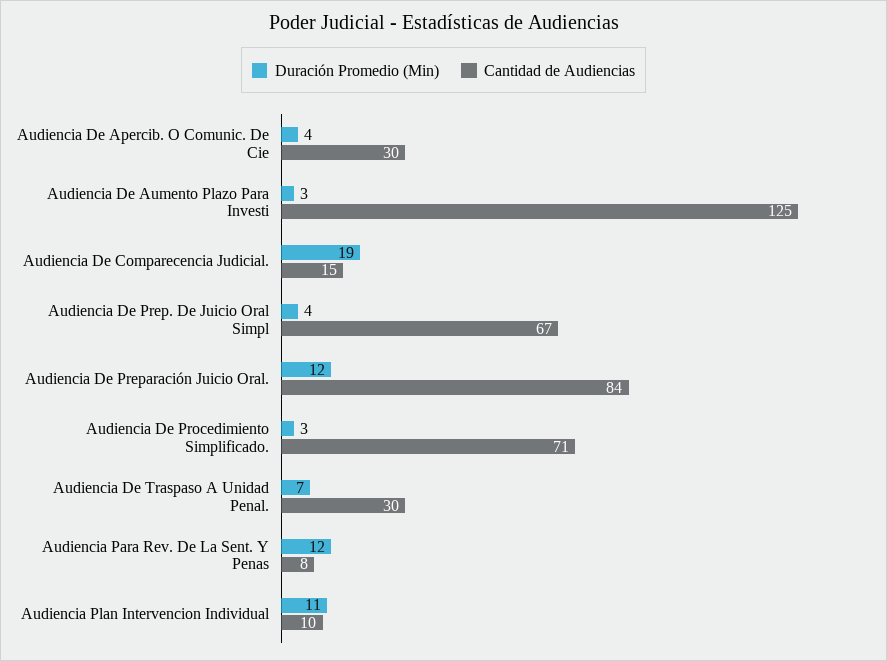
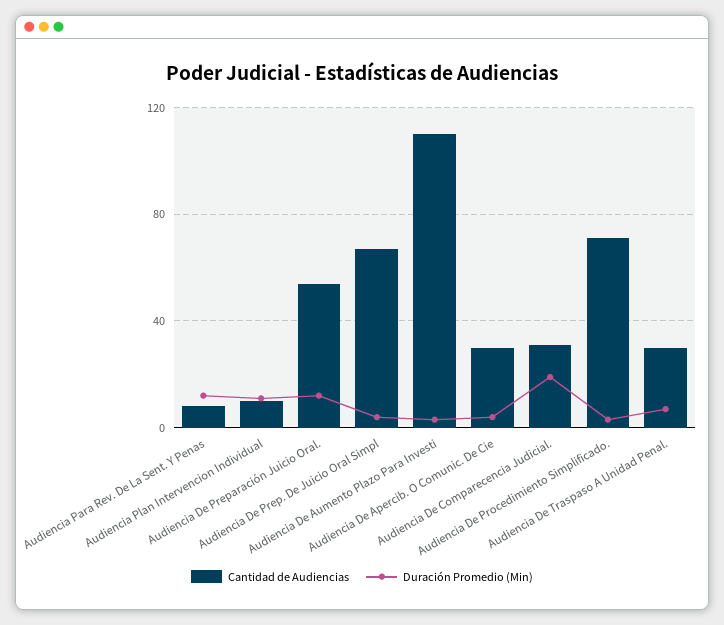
  {
    "Duración Promedio (Min)": {
      "Audiencia De Apercib. O Comunic. De Cie": 4,
      "Audiencia De Aumento Plazo Para Investi": 3,
      "Audiencia De Comparecencia Judicial.": 19,
      "Audiencia De Prep. De Juicio Oral Simpl": 4,
      "Audiencia De Preparación Juicio Oral.": 12,
      "Audiencia De Procedimiento Simplificado.": 3,
      "Audiencia De Traspaso A Unidad Penal.": 7,
      "Audiencia Para Rev. De La Sent. Y Penas": 12,
      "Audiencia Plan Intervencion Individual": 11
    },
    "Cantidad de Audiencias": {
      "Audiencia De Apercib. O Comunic. De Cie": 30,
-     "Audiencia De Aumento Plazo Para Investi": 125,
+     "Audiencia De Aumento Plazo Para Investi": 110,
-     "Audiencia De Comparecencia Judicial.": 15,
+     "Audiencia De Comparecencia Judicial.": 30,
      "Audiencia De Prep. De Juicio Oral Simpl": 67,
-     "Audiencia De Preparación Juicio Oral.": 84,
+     "Audiencia De Preparación Juicio Oral.": 55,
      "Audiencia De Procedimiento Simplificado.": 71,
      "Audiencia De Traspaso A Unidad Penal.": 30,
      "Audiencia Para Rev. De La Sent. Y Penas": 8,
      "Audiencia Plan Intervencion Individual": 10
    }
  }

